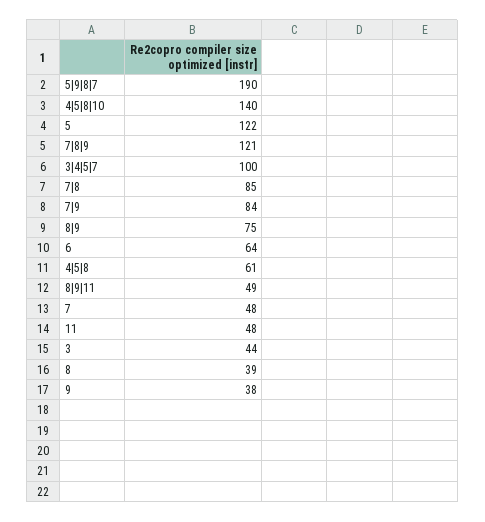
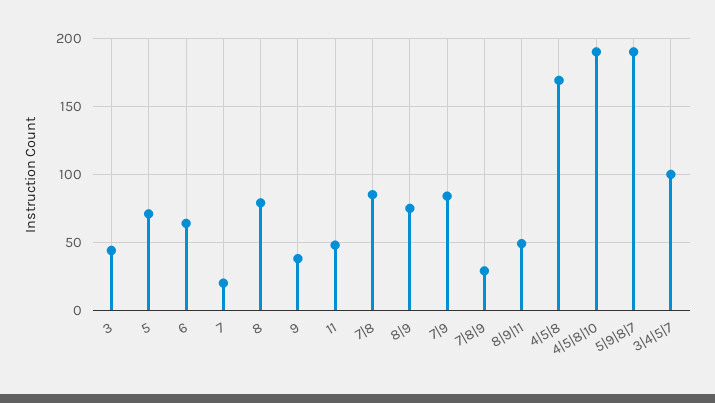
  {
    "5|9|8|7": 190,
-   "4|5|8|10": 140,
+   "4|5|8|10": 190,
-   "5": 122,
+   "5": 70,
-   "7|8|9": 121,
+   "7|8|9": 30,
    "3|4|5|7": 100,
    "7|8": 85,
    "7|9": 84,
    "8|9": 75,
    "6": 64,
-   "4|5|8": 61,
+   "4|5|8": 170,
    "8|9|11": 49,
-   "7": 48,
+   "7": 20,
    "11": 48,
    "3": 44,
-   "8": 39,
+   "8": 80,
    "9": 38
  }

